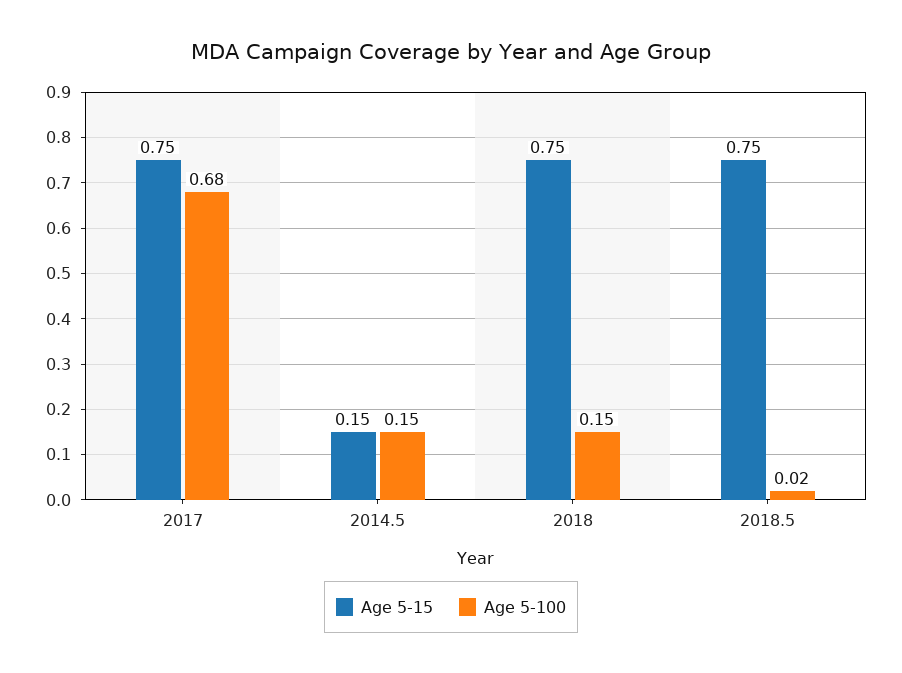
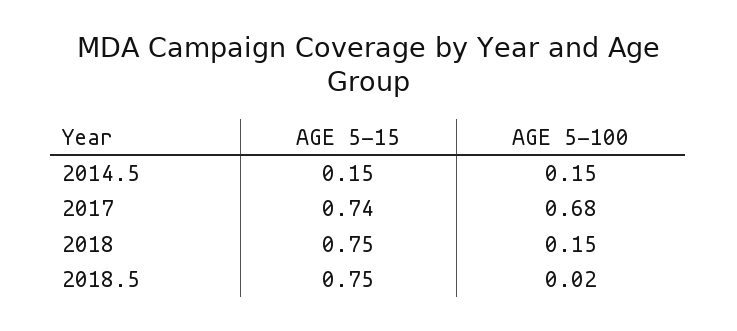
  {
    "Age 5-15": {
-     "2017": 0.75,
+     "2017": 0.74,
      "2014.5": 0.15,
      "2018": 0.75,
      "2018.5": 0.75
    },
    "Age 5-100": {
      "2017": 0.68,
      "2014.5": 0.15,
      "2018": 0.15,
      "2018.5": 0.02
    }
  }

